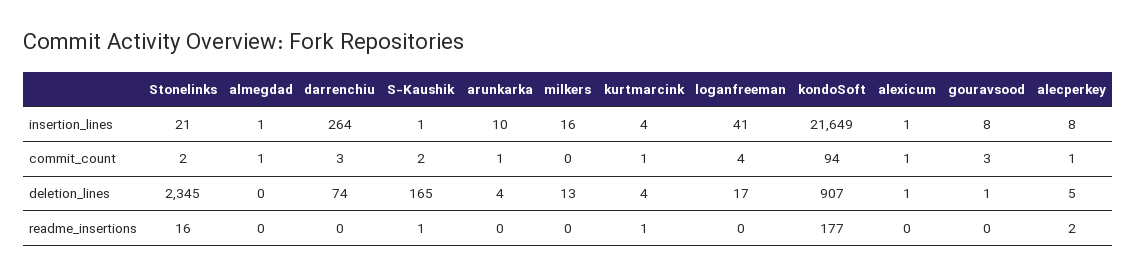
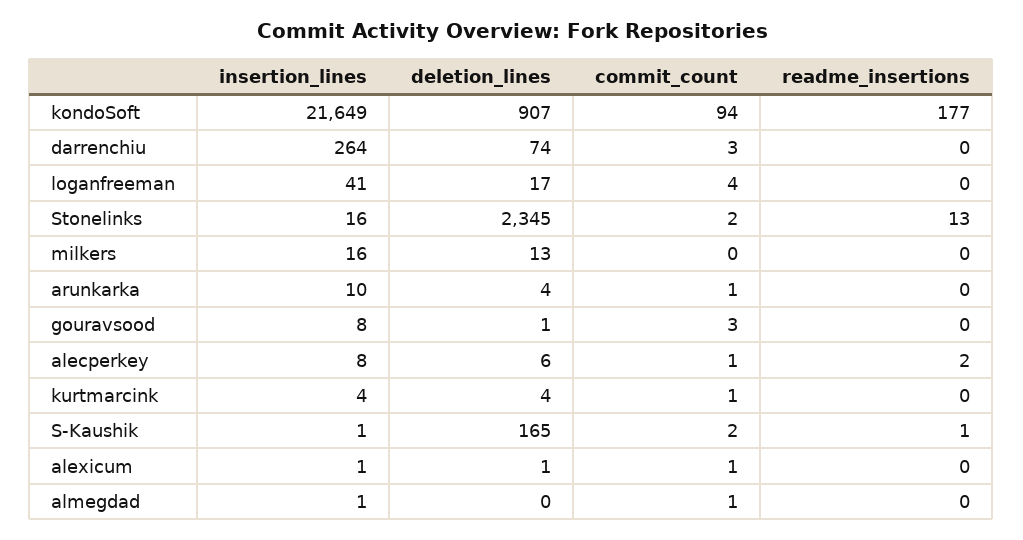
  {
    "Stonelinks": {
-     "insertion_lines": 21,
+     "insertion_lines": 16,
      "commit_count": 2,
      "deletion_lines": 2345,
-     "readme_insertions": 16
+     "readme_insertions": 13
    },
    "almegdad": {
      "insertion_lines": 1,
      "commit_count": 1,
      "deletion_lines": 0,
      "readme_insertions": 0
    },
    "darrenchiu": {
      "insertion_lines": 264,
      "commit_count": 3,
      "deletion_lines": 74,
      "readme_insertions": 0
    },
    "S-Kaushik": {
      "insertion_lines": 1,
      "commit_count": 2,
      "deletion_lines": 165,
      "readme_insertions": 1
    },
    "arunkarka": {
      "insertion_lines": 10,
      "commit_count": 1,
      "deletion_lines": 4,
      "readme_insertions": 0
    },
    "milkers": {
      "insertion_lines": 16,
      "commit_count": 0,
      "deletion_lines": 13,
      "readme_insertions": 0
    },
    "kurtmarcink": {
      "insertion_lines": 4,
      "commit_count": 1,
      "deletion_lines": 4,
-     "readme_insertions": 1
+     "readme_insertions": 0
    },
    "loganfreeman": {
      "insertion_lines": 41,
      "commit_count": 4,
      "deletion_lines": 17,
      "readme_insertions": 0
    },
    "kondoSoft": {
      "insertion_lines": 21649,
      "commit_count": 94,
      "deletion_lines": 907,
      "readme_insertions": 177
    },
    "alexicum": {
      "insertion_lines": 1,
      "commit_count": 1,
      "deletion_lines": 1,
      "readme_insertions": 0
    },
    "gouravsood": {
      "insertion_lines": 8,
      "commit_count": 3,
      "deletion_lines": 1,
      "readme_insertions": 0
    },
    "alecperkey": {
      "insertion_lines": 8,
      "commit_count": 1,
-     "deletion_lines": 5,
+     "deletion_lines": 6,
      "readme_insertions": 2
    }
  }

